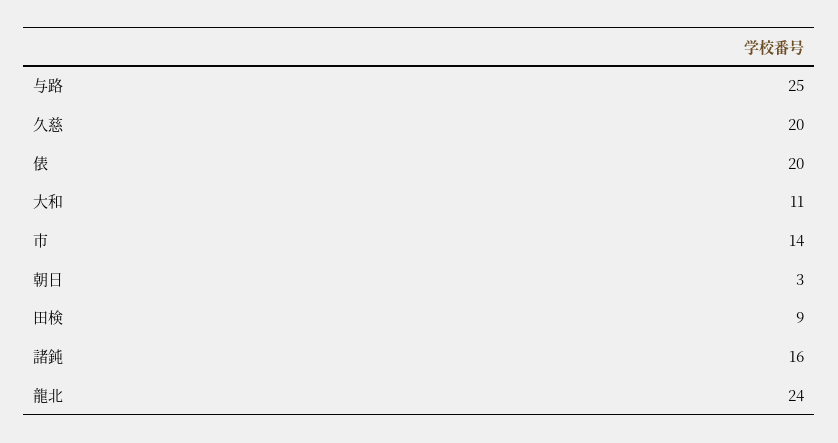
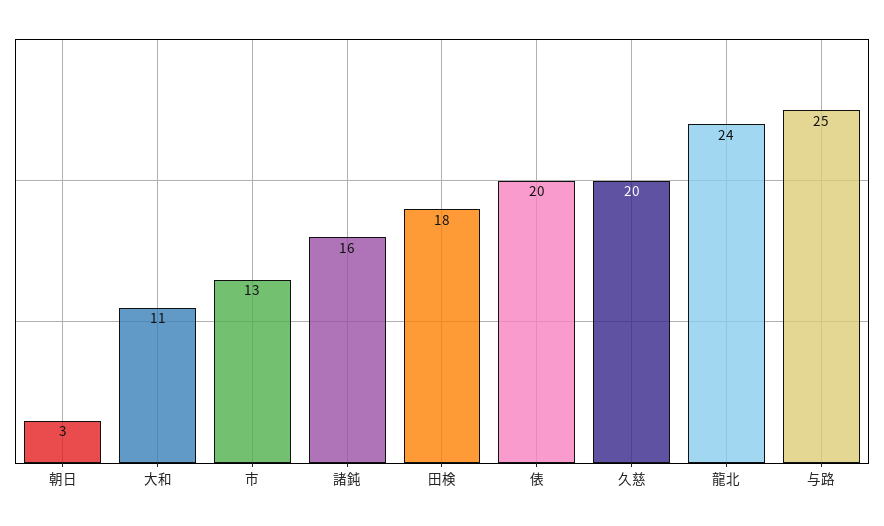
  {
    "与路": 25,
    "久慈": 20,
    "俵": 20,
    "大和": 11,
-   "市": 14,
+   "市": 13,
    "朝日": 3,
-   "田検": 9,
+   "田検": 18,
    "諸鈍": 16,
    "龍北": 24
  }

